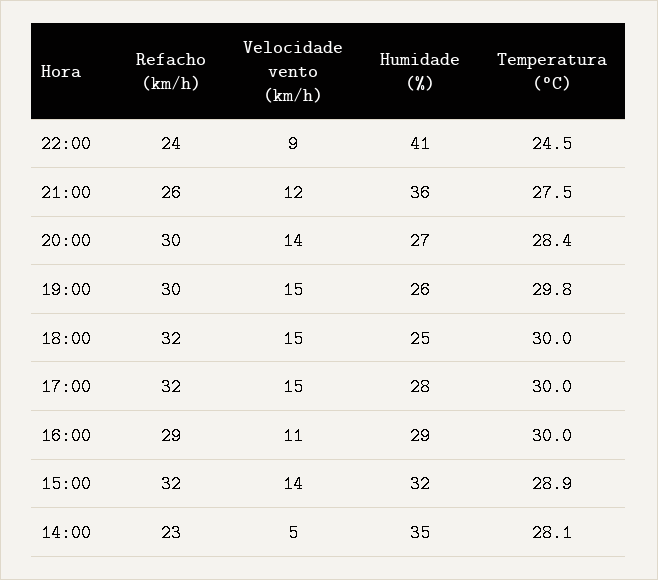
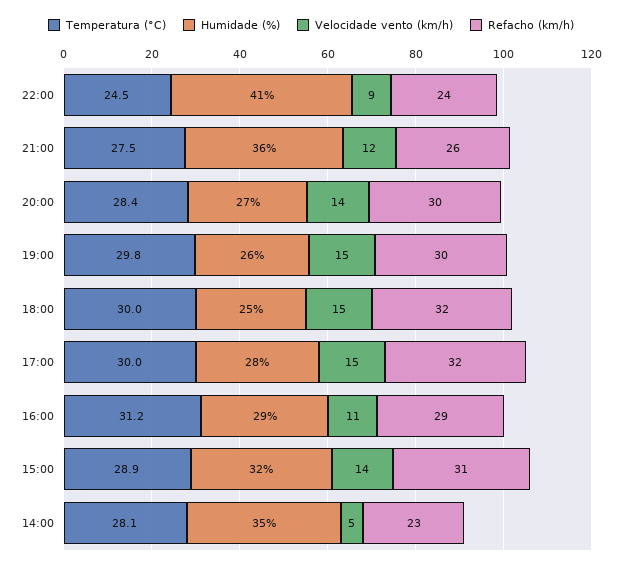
  {
    "Refacho (km/h)": {
      "22:00": 24,
      "21:00": 26,
      "20:00": 30,
      "19:00": 30,
      "18:00": 32,
      "17:00": 32,
      "16:00": 29,
-     "15:00": 32,
+     "15:00": 31,
      "14:00": 23
    },
    "Velocidade vento (km/h)": {
      "22:00": 9,
      "21:00": 12,
      "20:00": 14,
      "19:00": 15,
      "18:00": 15,
      "17:00": 15,
      "16:00": 11,
      "15:00": 14,
      "14:00": 5
    },
    "Humidade (%)": {
      "22:00": 41,
      "21:00": 36,
      "20:00": 27,
      "19:00": 26,
      "18:00": 25,
      "17:00": 28,
      "16:00": 29,
      "15:00": 32,
      "14:00": 35
    },
    "Temperatura (°C)": {
      "22:00": 24.5,
      "21:00": 27.5,
      "20:00": 28.4,
      "19:00": 29.8,
      "18:00": 30,
      "17:00": 30,
-     "16:00": 30,
+     "16:00": 31.2,
      "15:00": 28.9,
      "14:00": 28.1
    }
  }

